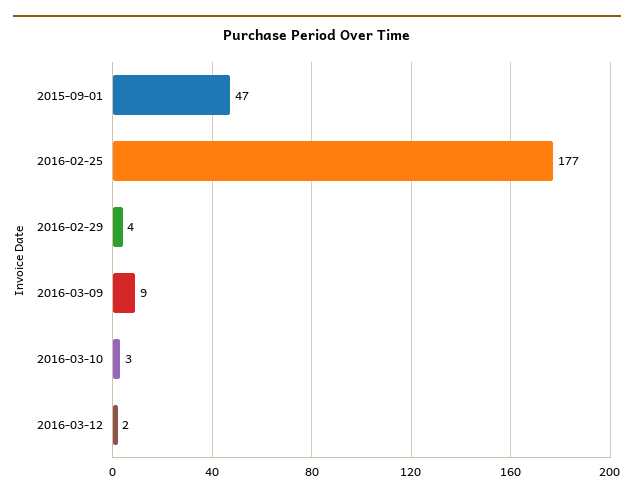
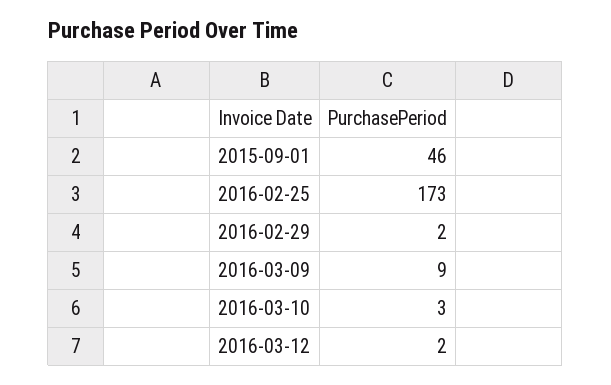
  {
-   "2015-09-01": 47,
+   "2015-09-01": 46,
-   "2016-02-25": 177,
+   "2016-02-25": 173,
-   "2016-02-29": 4,
+   "2016-02-29": 2,
    "2016-03-09": 9,
    "2016-03-10": 3,
    "2016-03-12": 2
  }

